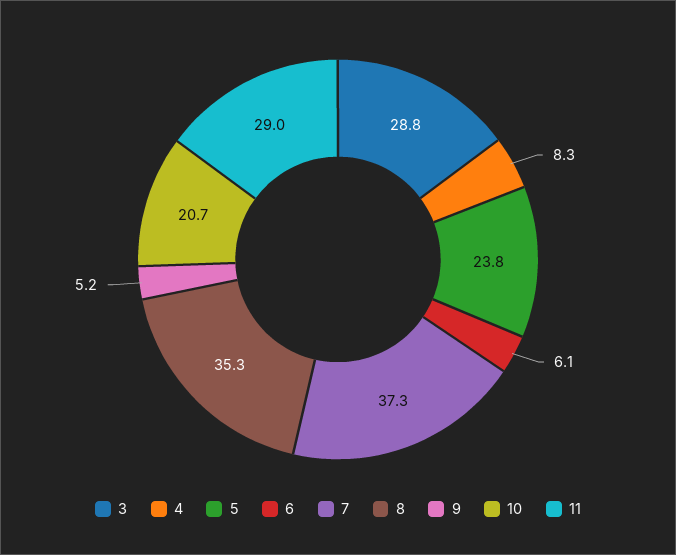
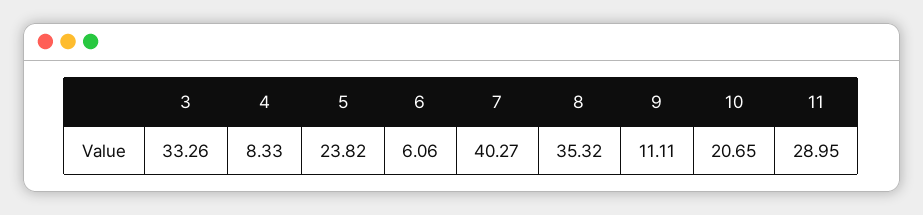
  {
-   "3": 28.8,
+   "3": 33.26,
    "4": 8.33,
    "5": 23.82,
    "6": 6.06,
-   "7": 37.3,
+   "7": 40.27,
    "8": 35.32,
-   "9": 5.2,
+   "9": 11.11,
    "10": 20.65,
    "11": 28.95
  }

